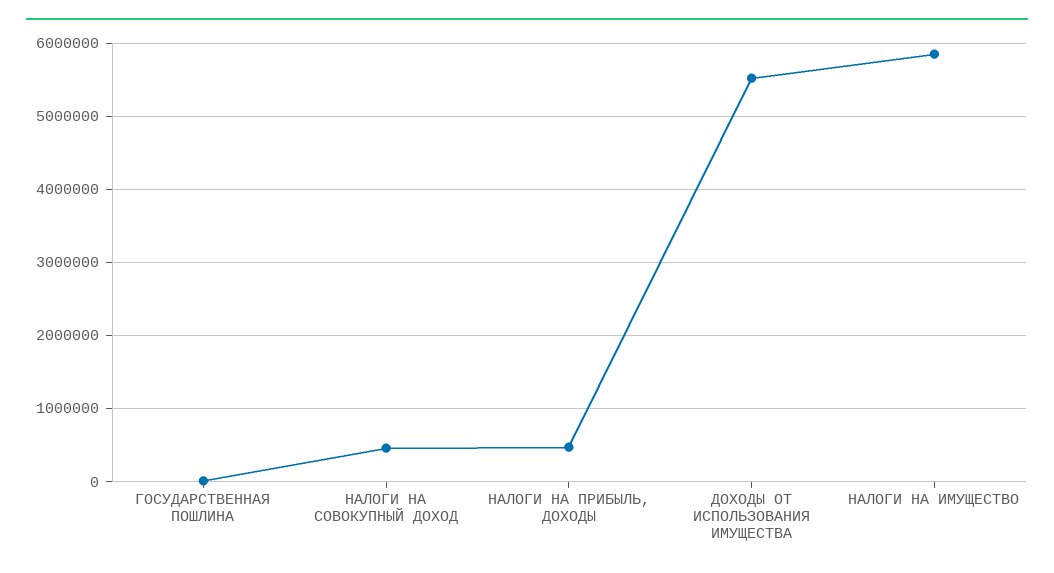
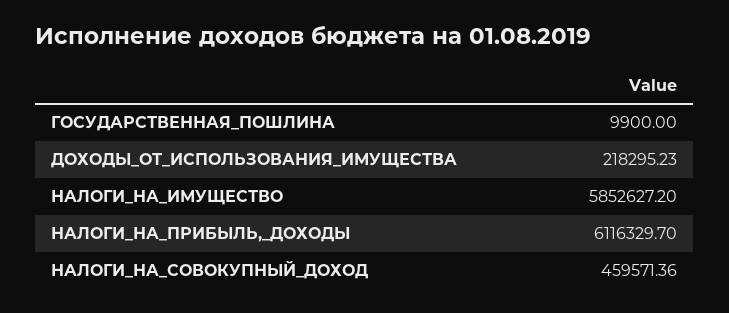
  {
    "ГОСУДАРСТВЕННАЯ ПОШЛИНА": 9900,
    "НАЛОГИ НА СОВОКУПНЫЙ ДОХОД": 459571.36,
-   "НАЛОГИ НА ПРИБЫЛЬ, ДОХОДЫ": 500000,
+   "НАЛОГИ НА ПРИБЫЛЬ, ДОХОДЫ": 6116329.7,
-   "ДОХОДЫ ОТ ИСПОЛЬЗОВАНИЯ ИМУЩЕСТВА": 5500000,
+   "ДОХОДЫ ОТ ИСПОЛЬЗОВАНИЯ ИМУЩЕСТВА": 218295.23,
    "НАЛОГИ НА ИМУЩЕСТВО": 5852627.2
  }

